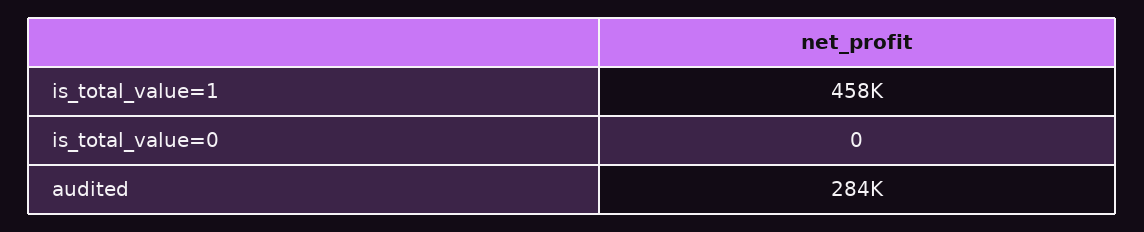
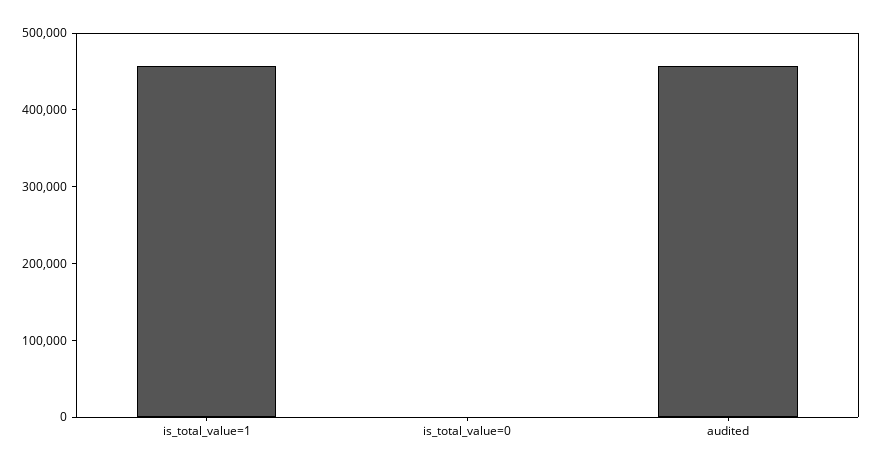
  {
    "is_total_value=1": 458000,
    "is_total_value=0": 0,
-   "audited": 284000
+   "audited": 460000
  }

